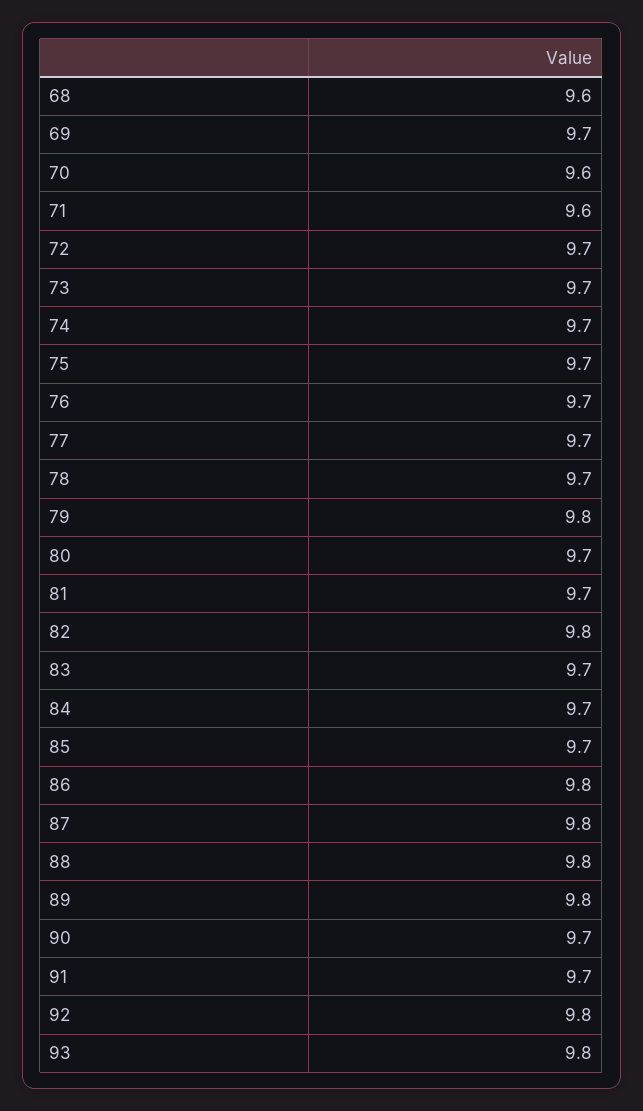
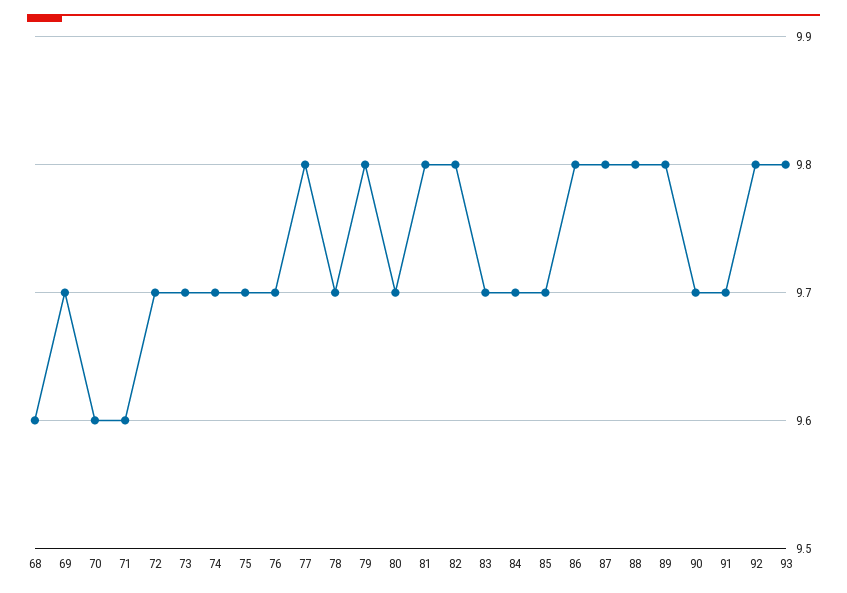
  {
    "68": 9.6,
    "69": 9.7,
    "70": 9.6,
    "71": 9.6,
    "72": 9.7,
    "73": 9.7,
    "74": 9.7,
    "75": 9.7,
    "76": 9.7,
-   "77": 9.7,
+   "77": 9.8,
    "78": 9.7,
    "79": 9.8,
    "80": 9.7,
-   "81": 9.7,
+   "81": 9.8,
    "82": 9.8,
    "83": 9.7,
    "84": 9.7,
    "85": 9.7,
    "86": 9.8,
    "87": 9.8,
    "88": 9.8,
    "89": 9.8,
    "90": 9.7,
    "91": 9.7,
    "92": 9.8,
    "93": 9.8
  }

